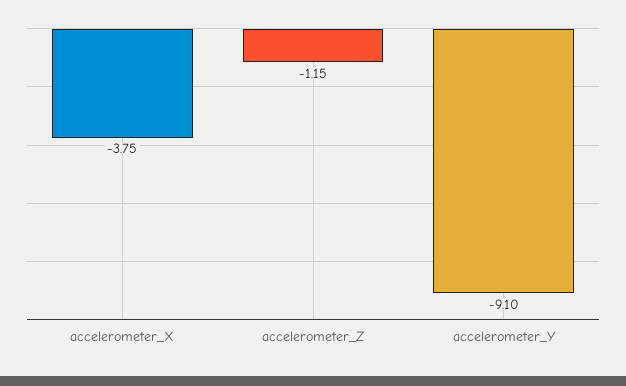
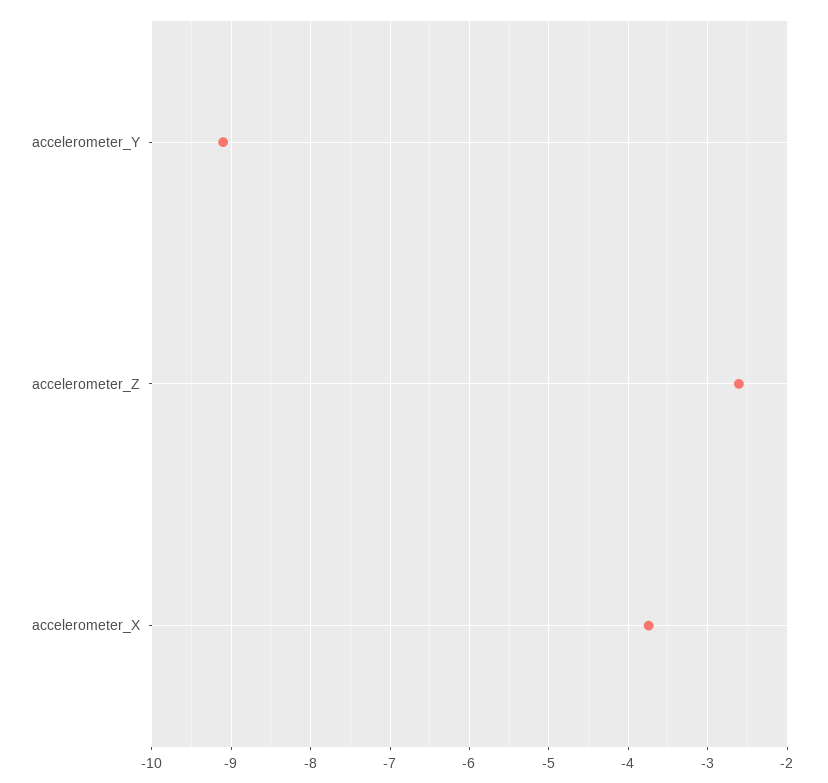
  {
    "accelerometer_X": -3.75,
-   "accelerometer_Z": -1.15,
+   "accelerometer_Z": -2.6,
    "accelerometer_Y": -9.1
  }

